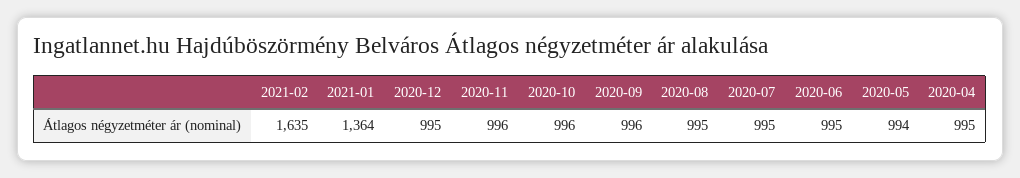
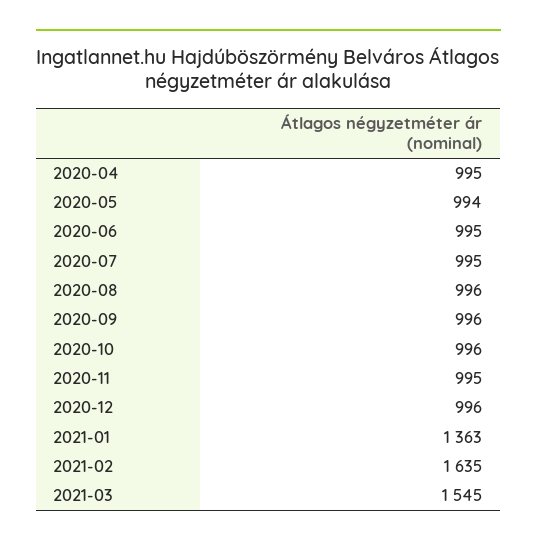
  {
    "2021-02": 1635,
-   "2021-01": 1364,
+   "2021-01": 1363,
-   "2020-12": 995,
+   "2020-12": 996,
-   "2020-11": 996,
+   "2020-11": 995,
    "2020-10": 996,
    "2020-09": 996,
-   "2020-08": 995,
+   "2020-08": 996,
    "2020-07": 995,
    "2020-06": 995,
    "2020-05": 994,
-   "2020-04": 995
+   "2020-04": 995,
+   "2021-03": 1545
  }

